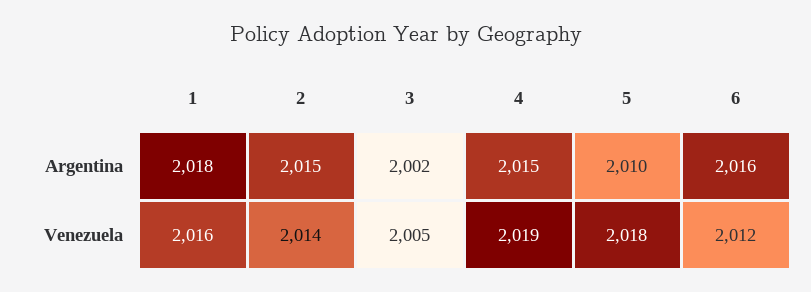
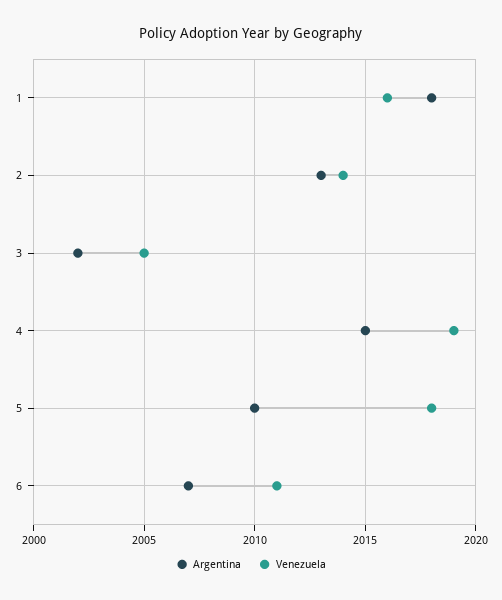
  {
    "Argentina": {
      "1": 2018,
-     "2": 2015,
+     "2": 2013,
      "3": 2002,
      "4": 2015,
      "5": 2010,
-     "6": 2016
+     "6": 2007
    },
    "Venezuela": {
      "1": 2016,
      "2": 2014,
      "3": 2005,
      "4": 2019,
      "5": 2018,
-     "6": 2012
+     "6": 2011
    }
  }

